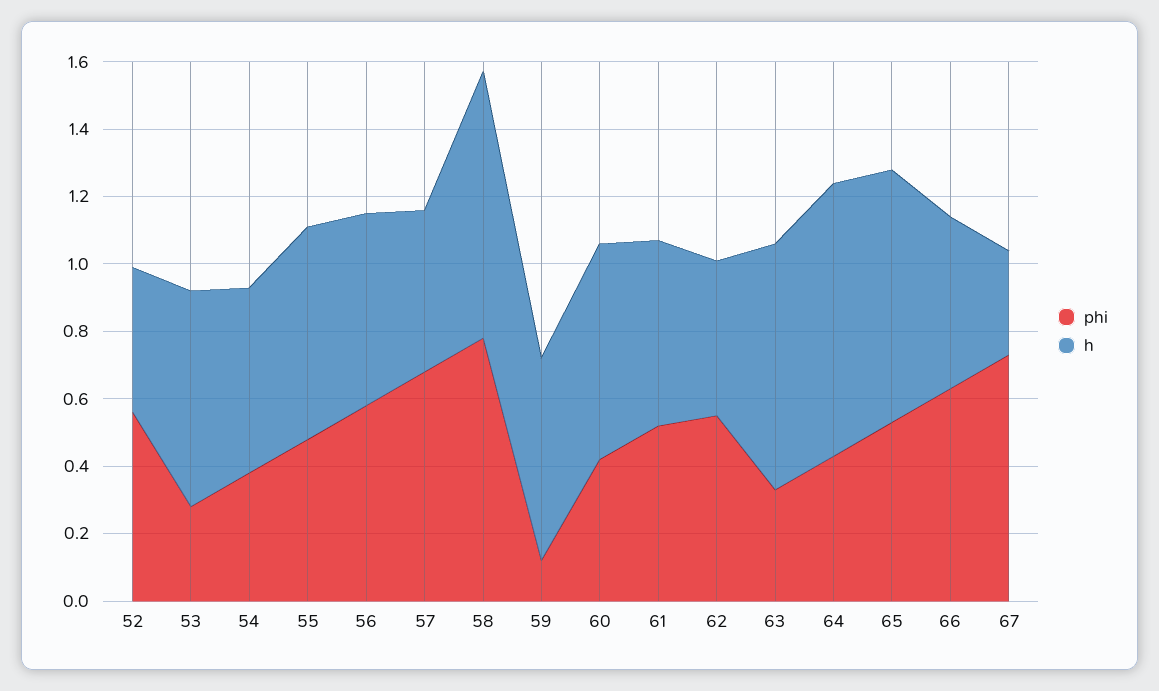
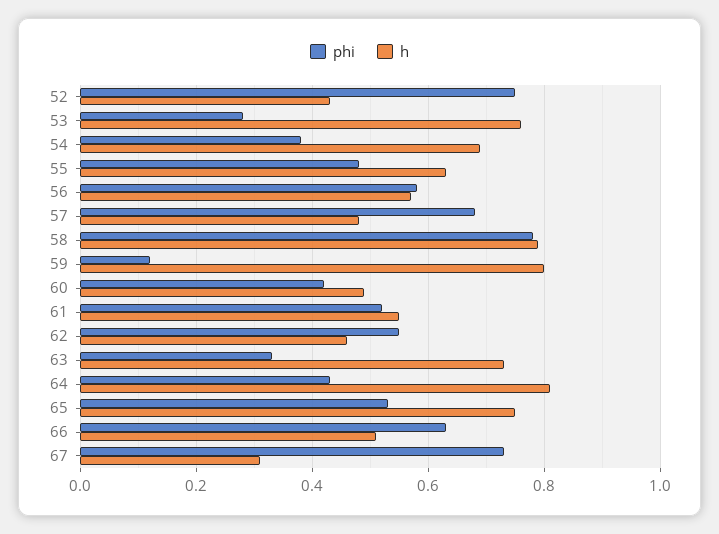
  {
    "phi": {
-     "52": 0.55,
+     "52": 0.75,
      "53": 0.3,
      "54": 0.4,
      "55": 0.5,
      "56": 0.6,
      "57": 0.7,
      "58": 0.8,
      "59": 0.1,
      "60": 0.4,
      "61": 0.5,
      "62": 0.55,
      "63": 0.35,
      "64": 0.45,
      "65": 0.55,
      "66": 0.65,
      "67": 0.75
    },
    "h": {
      "52": 0.45,
-     "53": 0.65,
+     "53": 0.75,
-     "54": 0.55,
+     "54": 0.7,
      "55": 0.65,
      "56": 0.55,
      "57": 0.5,
      "58": 0.8,
-     "59": 0.6,
+     "59": 0.8,
-     "60": 0.65,
+     "60": 0.5,
      "61": 0.55,
      "62": 0.45,
      "63": 0.75,
      "64": 0.8,
      "65": 0.75,
      "66": 0.5,
      "67": 0.3
    }
  }

